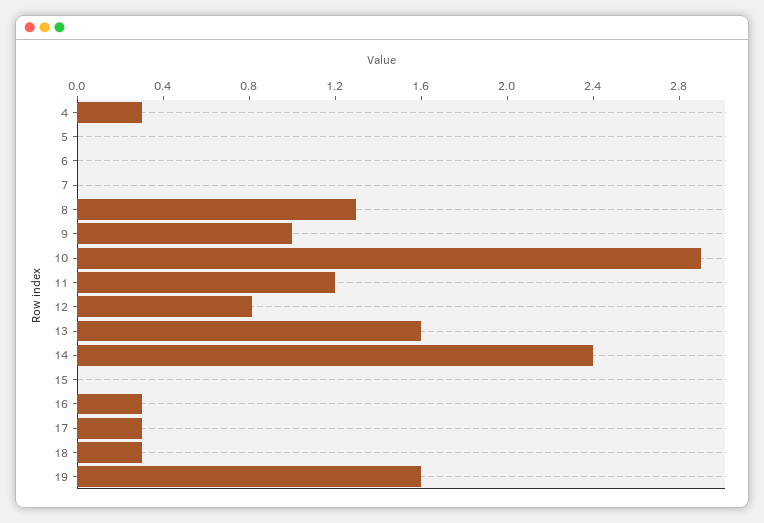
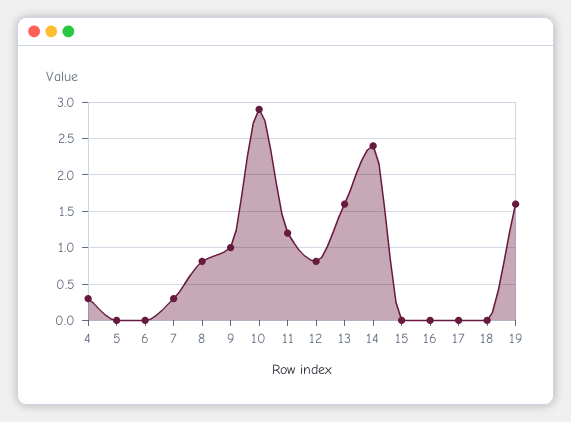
  {
    "4": 0.3,
    "5": 0,
    "6": 0,
-   "7": 0,
+   "7": 0.3,
-   "8": 1.3,
+   "8": 0.8,
    "9": 1,
    "10": 2.9,
    "11": 1.2,
    "12": 0.8,
    "13": 1.6,
    "14": 2.4,
    "15": 0,
-   "16": 0.3,
+   "16": 0,
-   "17": 0.3,
+   "17": 0,
-   "18": 0.3,
+   "18": 0,
    "19": 1.6
  }

